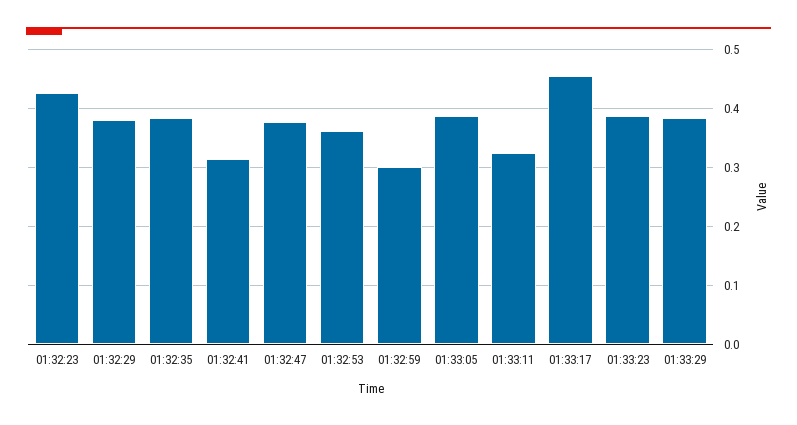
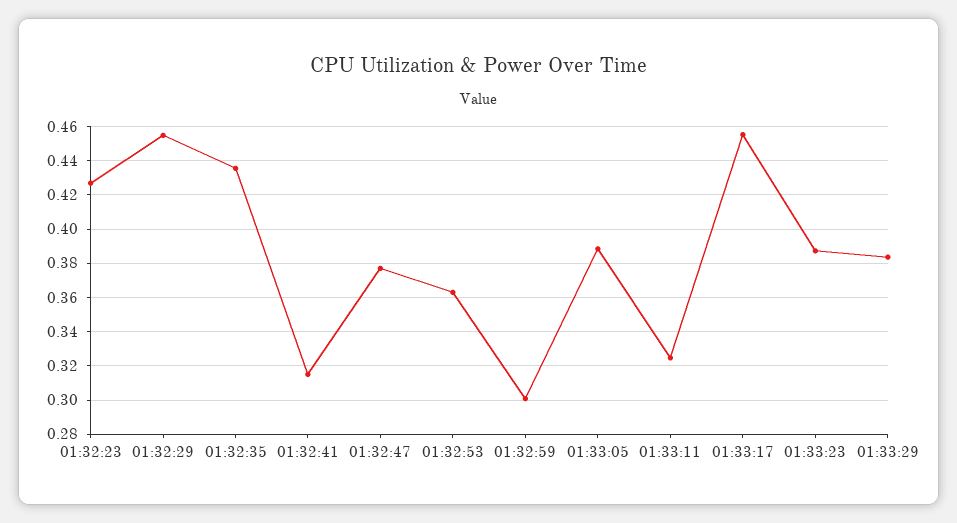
  {
    "01:32:23": 0.425,
-   "01:32:29": 0.38,
+   "01:32:29": 0.455,
-   "01:32:35": 0.38,
+   "01:32:35": 0.435,
    "01:32:41": 0.315,
    "01:32:47": 0.375,
    "01:32:53": 0.365,
    "01:32:59": 0.3,
    "01:33:05": 0.39,
    "01:33:11": 0.325,
    "01:33:17": 0.455,
    "01:33:23": 0.385,
    "01:33:29": 0.385
  }

